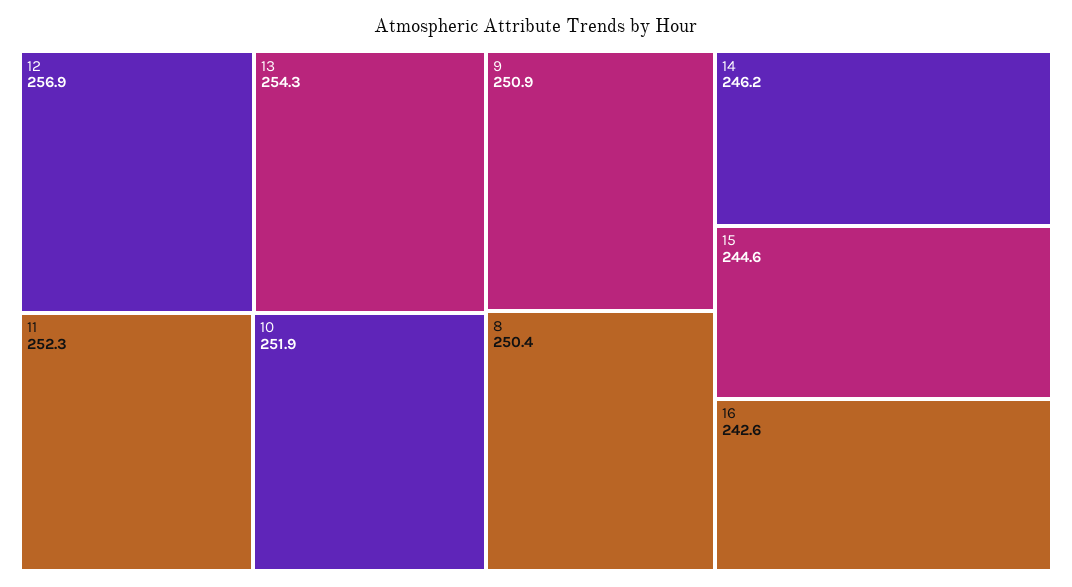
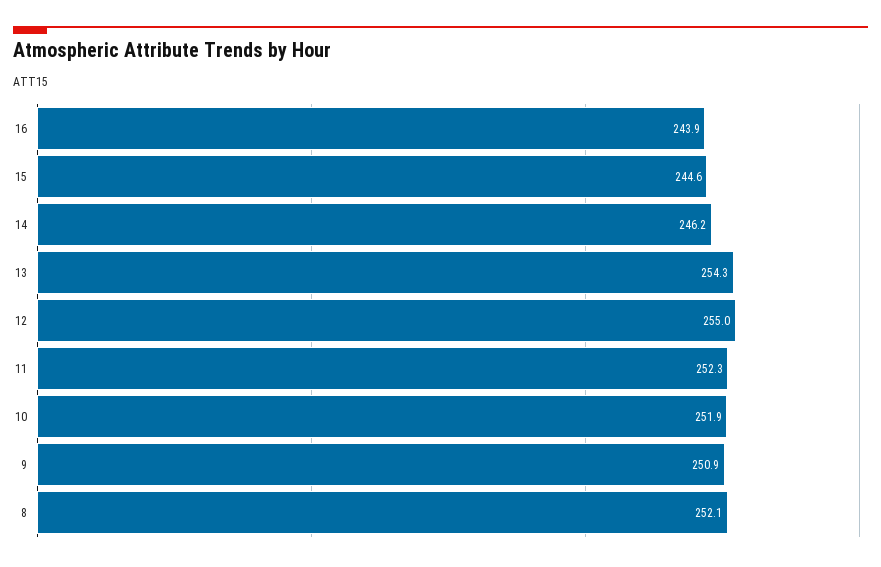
  {
-   "12": 256.9,
+   "12": 255,
    "13": 254.3,
    "11": 252.3,
    "10": 251.9,
    "9": 250.9,
-   "8": 250.4,
+   "8": 252.1,
    "14": 246.2,
    "15": 244.6,
-   "16": 242.6
+   "16": 243.9
  }

